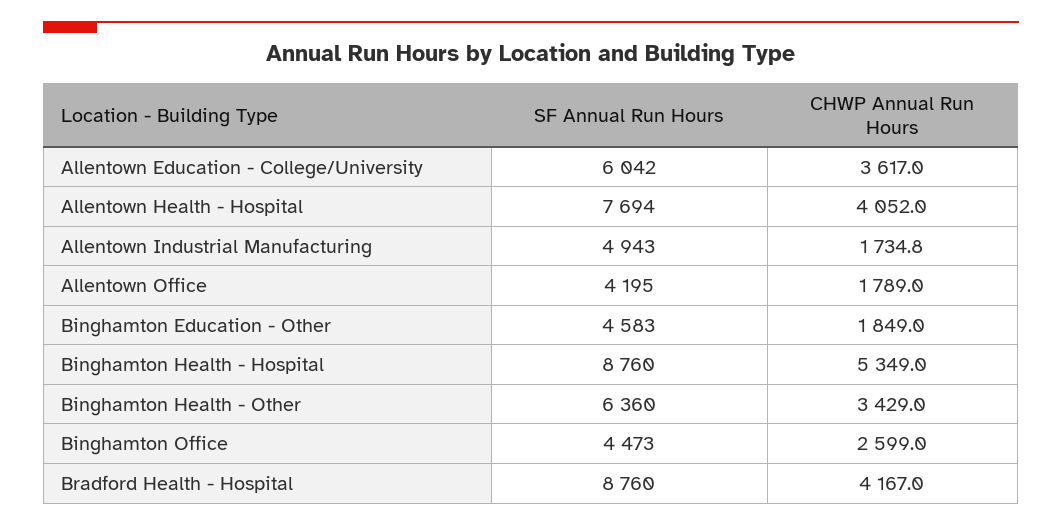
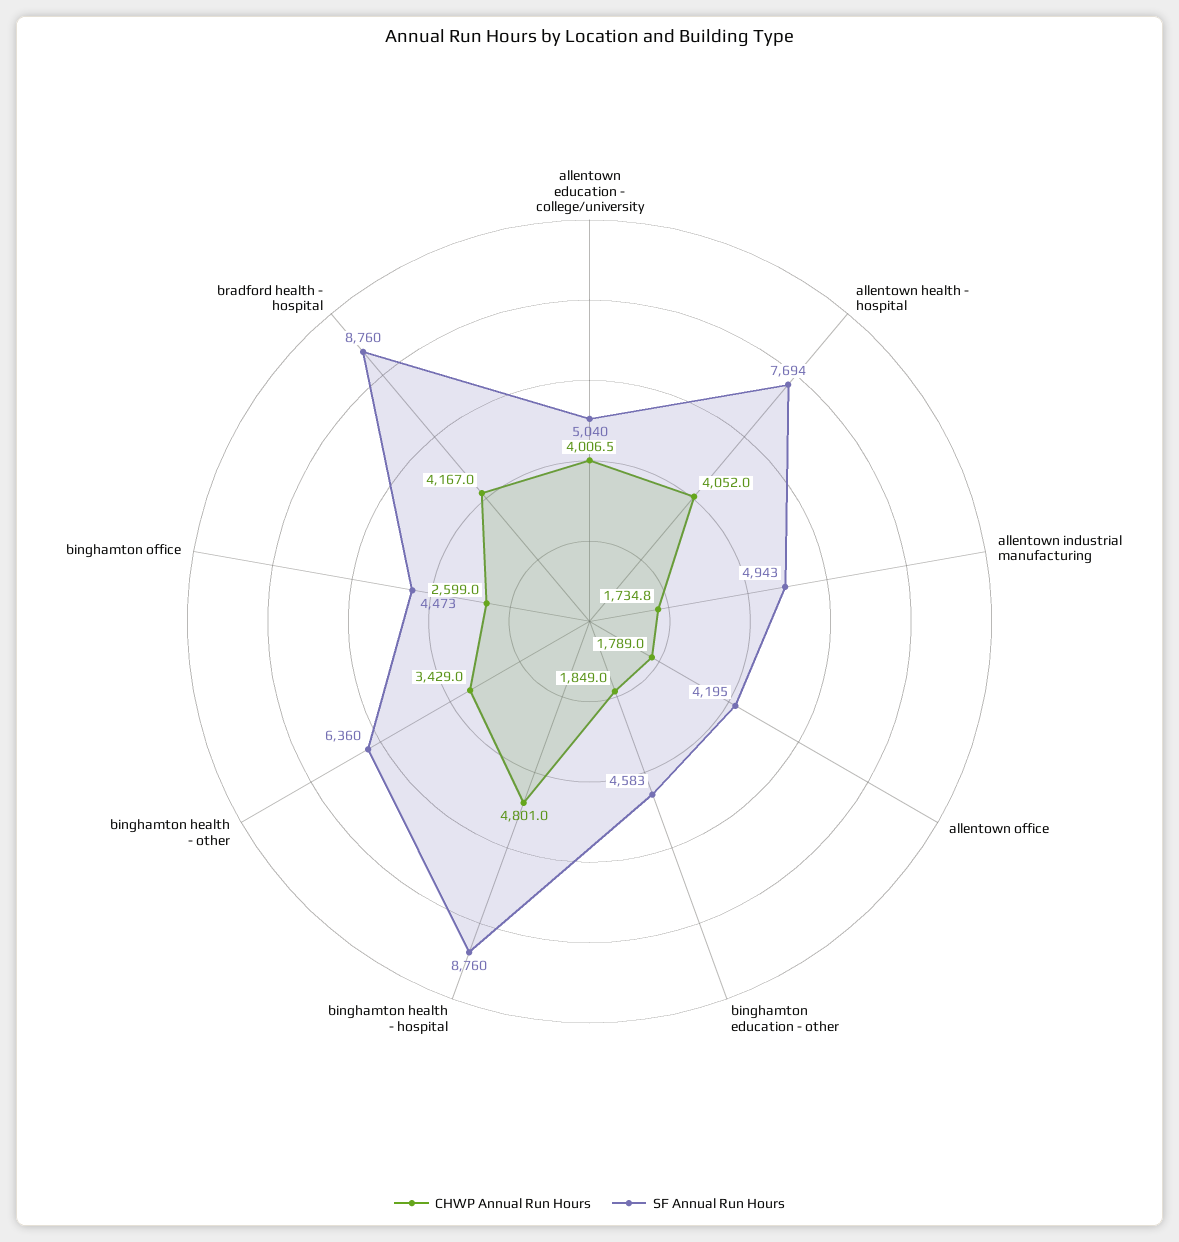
  {
    "SF Annual Run Hours": {
-     "Allentown Education - College/University": 6042,
+     "Allentown Education - College/University": 5040,
      "Allentown Health - Hospital": 7694,
      "Allentown Industrial Manufacturing": 4943,
      "Allentown Office": 4195,
      "Binghamton Education - Other": 4583,
      "Binghamton Health - Hospital": 8760,
      "Binghamton Health - Other": 6360,
      "Binghamton Office": 4473,
      "Bradford Health - Hospital": 8760
    },
    "CHWP Annual Run Hours": {
-     "Allentown Education - College/University": 3617,
+     "Allentown Education - College/University": 4006.5,
      "Allentown Health - Hospital": 4052,
      "Allentown Industrial Manufacturing": 1734.8,
      "Allentown Office": 1789,
      "Binghamton Education - Other": 1849,
-     "Binghamton Health - Hospital": 5349,
+     "Binghamton Health - Hospital": 4801,
      "Binghamton Health - Other": 3429,
      "Binghamton Office": 2599,
      "Bradford Health - Hospital": 4167
    }
  }

